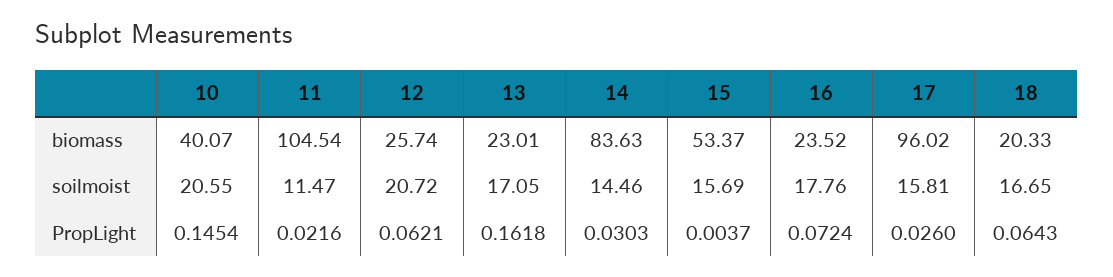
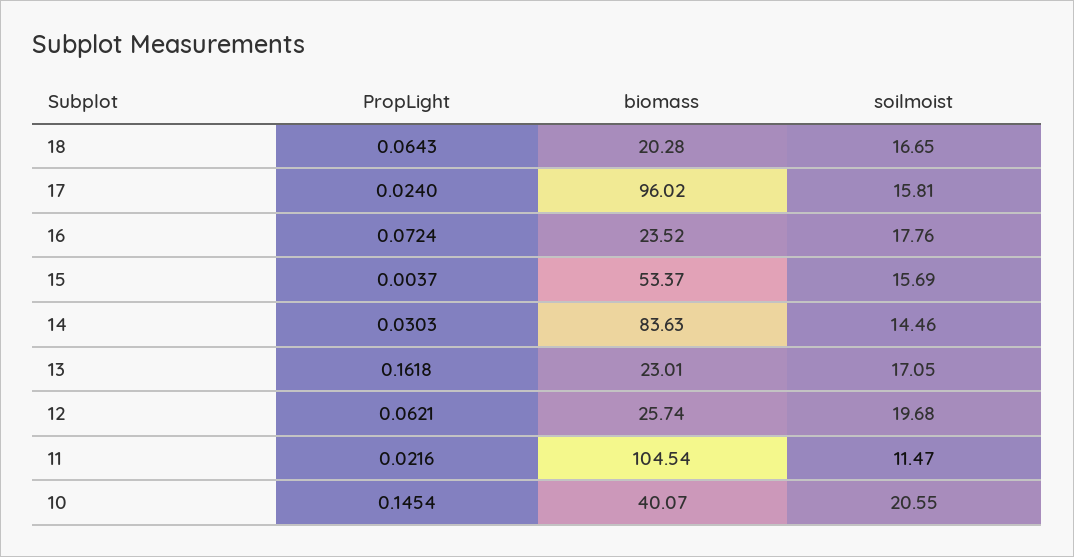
  {
    "10": {
      "biomass": 40.07,
      "soilmoist": 20.55,
      "PropLight": 0.1454
    },
    "11": {
      "biomass": 104.54,
      "soilmoist": 11.47,
      "PropLight": 0.0216
    },
    "12": {
      "biomass": 25.74,
-     "soilmoist": 20.72,
+     "soilmoist": 19.68,
      "PropLight": 0.0621
    },
    "13": {
      "biomass": 23.01,
      "soilmoist": 17.05,
      "PropLight": 0.1618
    },
    "14": {
      "biomass": 83.63,
      "soilmoist": 14.46,
      "PropLight": 0.0303
    },
    "15": {
      "biomass": 53.37,
      "soilmoist": 15.69,
      "PropLight": 0.0037
    },
    "16": {
      "biomass": 23.52,
      "soilmoist": 17.76,
      "PropLight": 0.0724
    },
    "17": {
      "biomass": 96.02,
      "soilmoist": 15.81,
-     "PropLight": 0.026
+     "PropLight": 0.024
    },
    "18": {
-     "biomass": 20.33,
+     "biomass": 20.28,
      "soilmoist": 16.65,
      "PropLight": 0.0643
    }
  }

